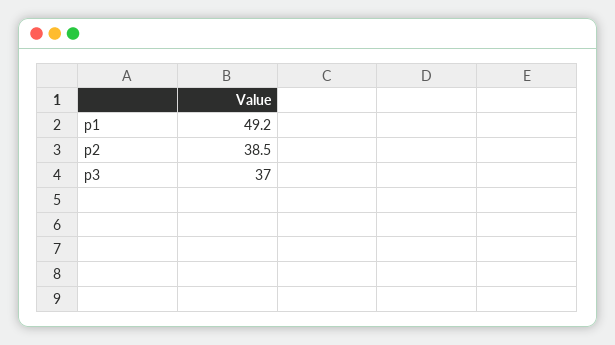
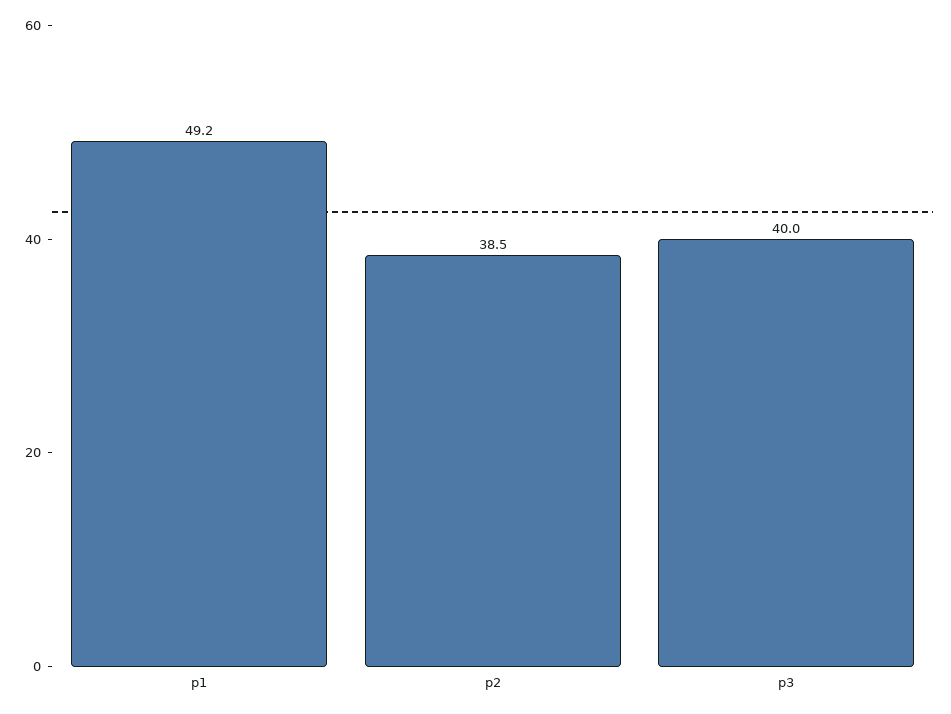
  {
    "p1": 49.2,
    "p2": 38.5,
-   "p3": 37
+   "p3": 40
  }

